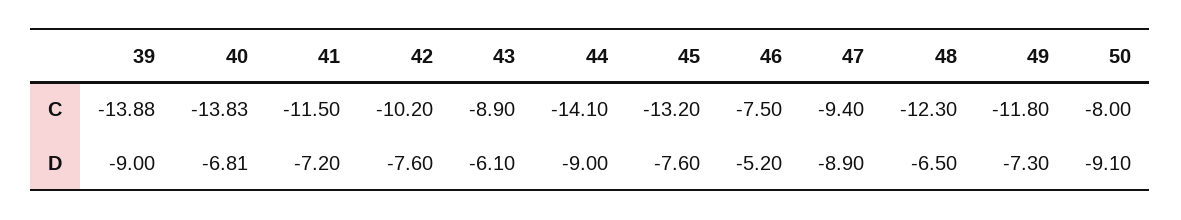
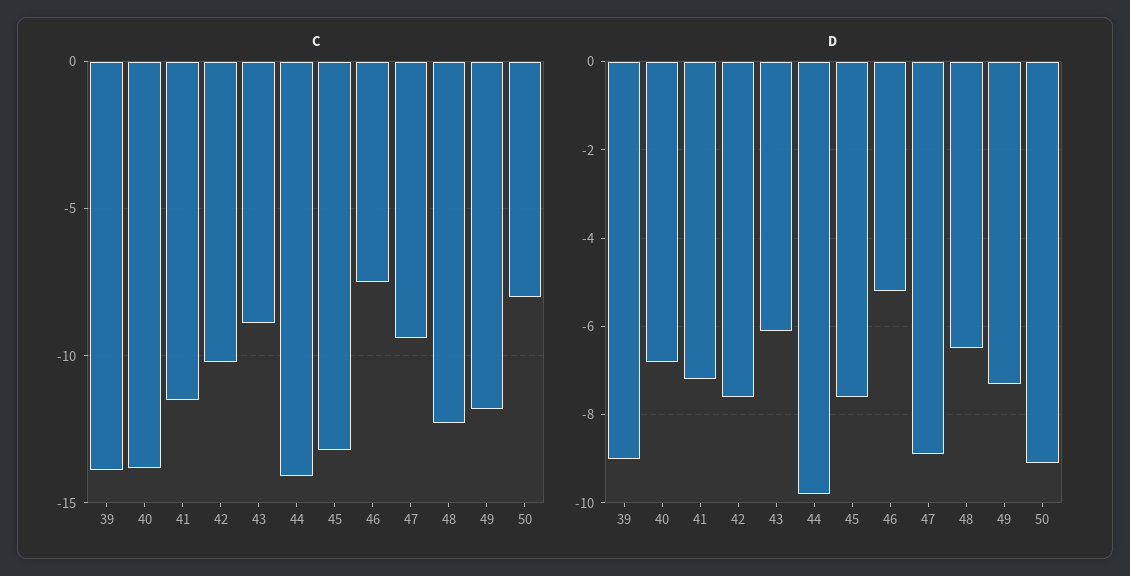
  {
    "C": {
      "39": -13.88,
      "40": -13.83,
      "41": -11.5,
      "42": -10.2,
      "43": -8.9,
      "44": -14.1,
      "45": -13.2,
      "46": -7.5,
      "47": -9.4,
      "48": -12.3,
      "49": -11.8,
      "50": -8
    },
    "D": {
      "39": -9,
      "40": -6.81,
      "41": -7.2,
      "42": -7.6,
      "43": -6.1,
-     "44": -9,
+     "44": -9.8,
      "45": -7.6,
      "46": -5.2,
      "47": -8.9,
      "48": -6.5,
      "49": -7.3,
      "50": -9.1
    }
  }

